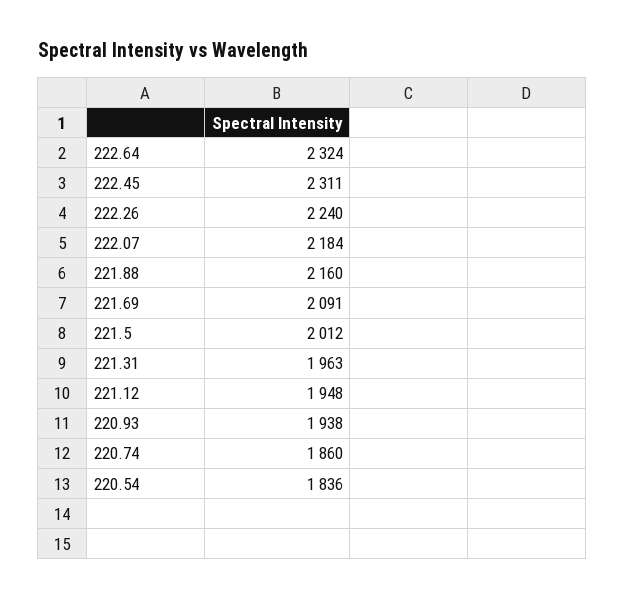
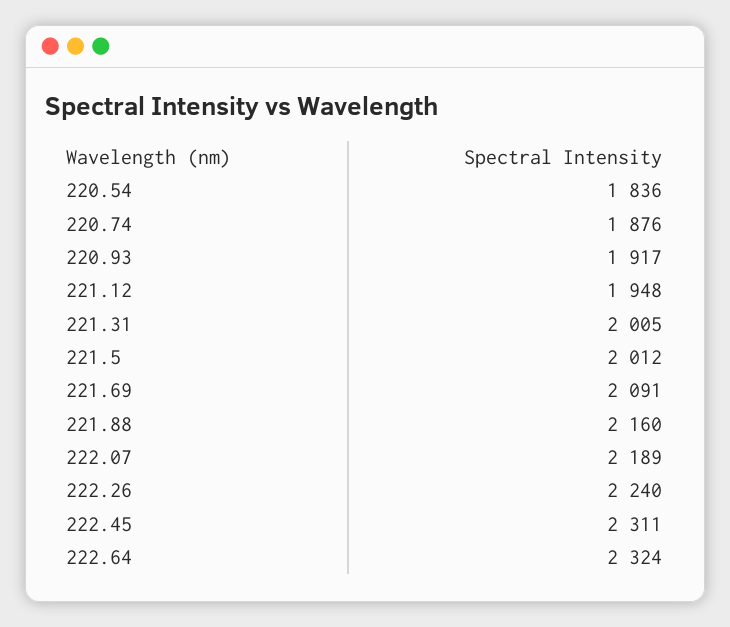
  {
    "222.64": 2324,
    "222.45": 2311,
    "222.26": 2240,
-   "222.07": 2184,
+   "222.07": 2189,
    "221.88": 2160,
    "221.69": 2091,
    "221.5": 2012,
-   "221.31": 1963,
+   "221.31": 2005,
    "221.12": 1948,
-   "220.93": 1938,
+   "220.93": 1917,
-   "220.74": 1860,
+   "220.74": 1876,
    "220.54": 1836
  }

